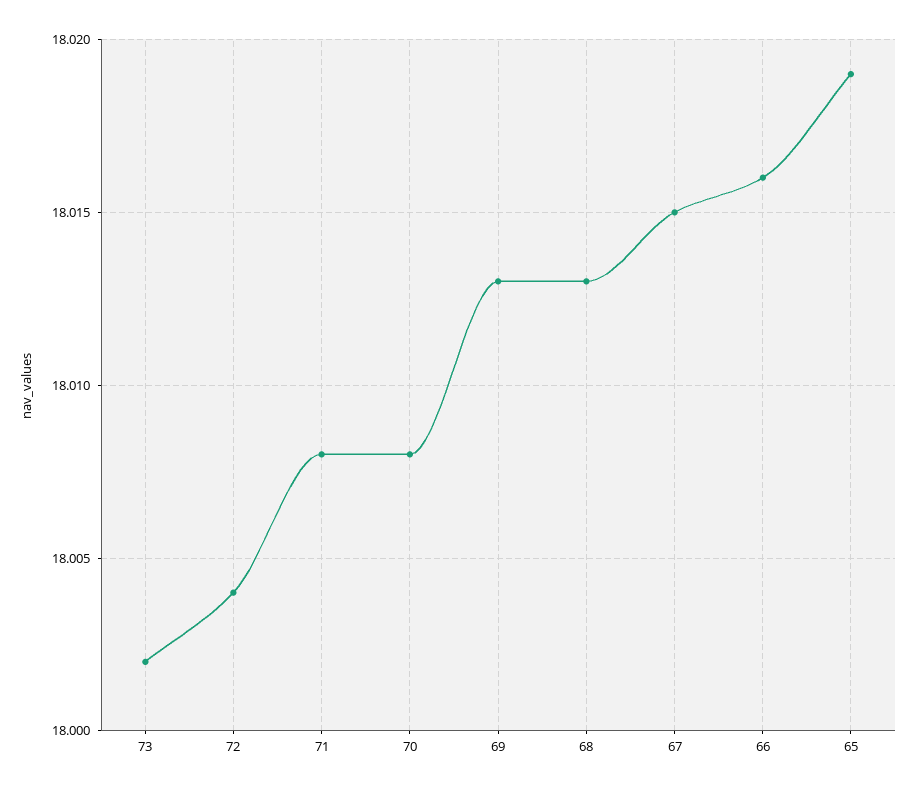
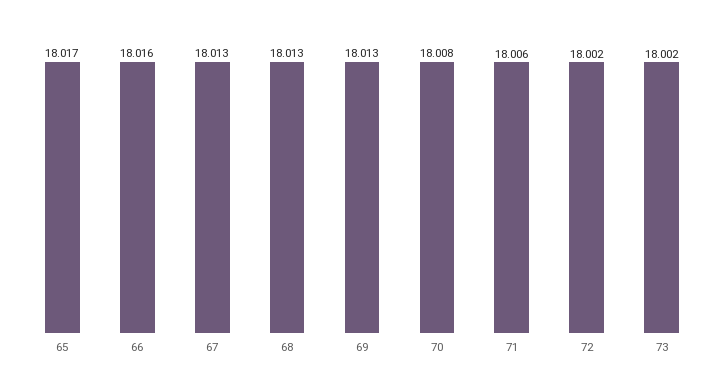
  {
    "73": 18.002,
-   "72": 18.004,
+   "72": 18.002,
-   "71": 18.008,
+   "71": 18.006,
    "70": 18.008,
    "69": 18.013,
    "68": 18.013,
-   "67": 18.015,
+   "67": 18.013,
    "66": 18.016,
-   "65": 18.019
+   "65": 18.017
  }

